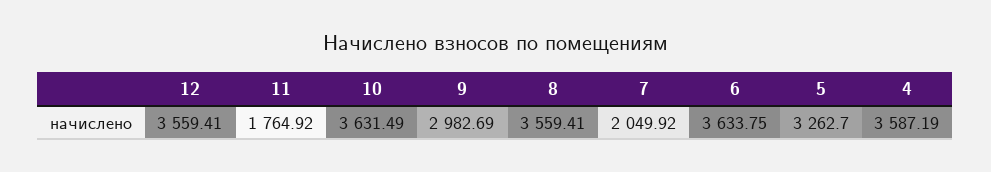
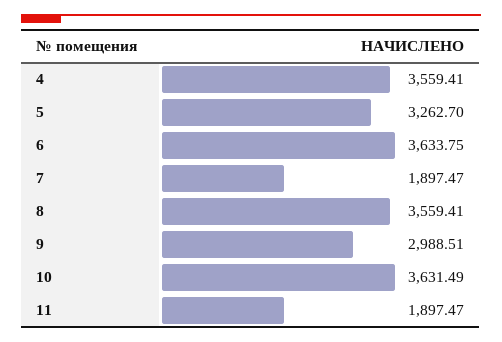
  {
-   "12": 3559.41,
-   "11": 1764.92,
+   "11": 1897.47,
    "10": 3631.49,
-   "9": 2982.69,
+   "9": 2988.51,
    "8": 3559.41,
-   "7": 2049.92,
+   "7": 1897.47,
    "6": 3633.75,
    "5": 3262.7,
-   "4": 3587.19
+   "4": 3559.41
  }

